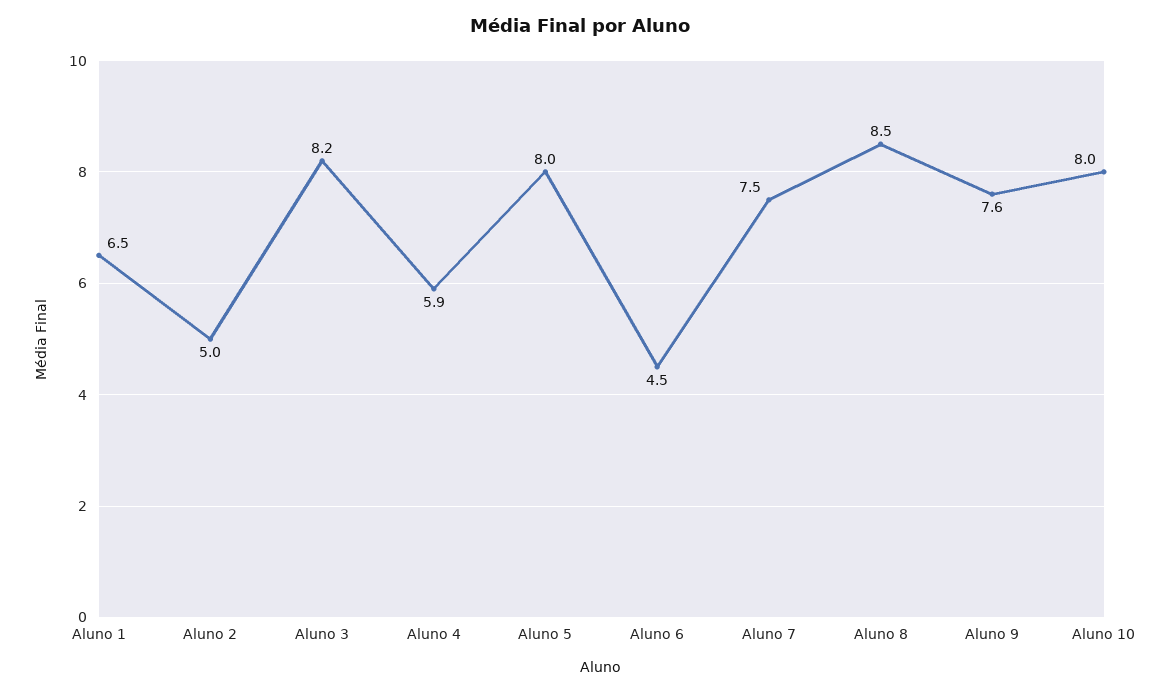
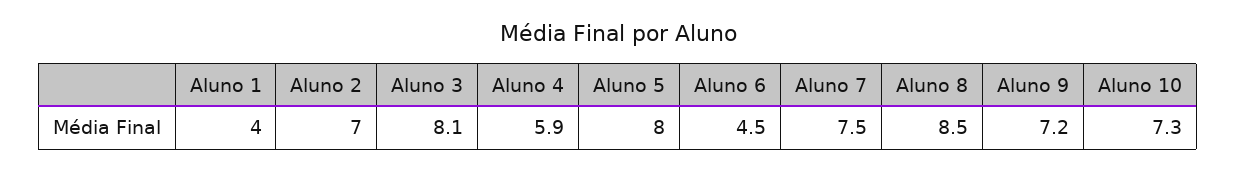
  {
-   "Aluno 1": 6.5,
+   "Aluno 1": 4,
-   "Aluno 2": 5,
+   "Aluno 2": 7,
-   "Aluno 3": 8.2,
+   "Aluno 3": 8.1,
    "Aluno 4": 5.9,
    "Aluno 5": 8,
    "Aluno 6": 4.5,
    "Aluno 7": 7.5,
    "Aluno 8": 8.5,
-   "Aluno 9": 7.6,
+   "Aluno 9": 7.2,
-   "Aluno 10": 8
+   "Aluno 10": 7.3
  }

